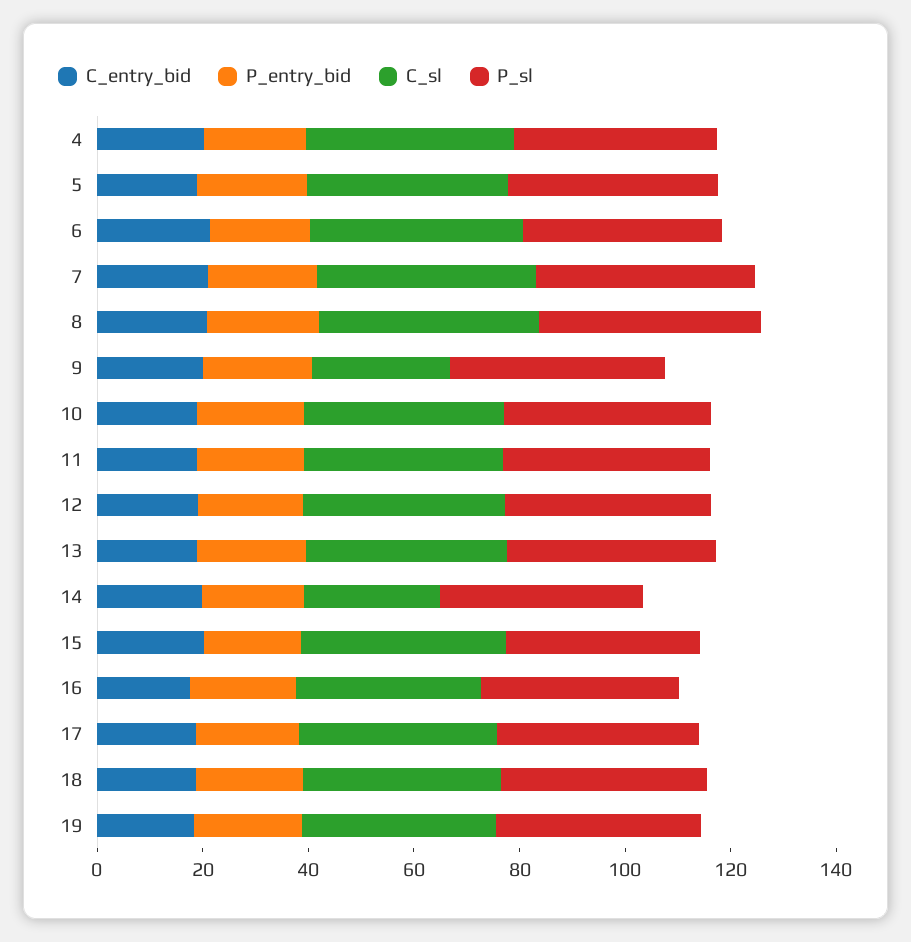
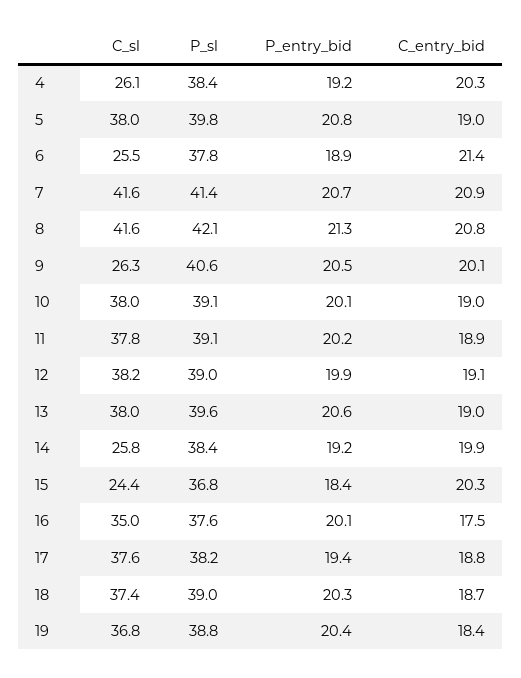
  {
    "C_entry_bid": {
      "4": 20.3,
      "5": 19,
      "6": 21.4,
      "7": 20.9,
      "8": 20.8,
      "9": 20.1,
      "10": 19,
      "11": 18.9,
      "12": 19.1,
      "13": 19,
      "14": 19.9,
      "15": 20.3,
      "16": 17.5,
      "17": 18.8,
      "18": 18.7,
      "19": 18.4
    },
    "P_entry_bid": {
      "4": 19.2,
      "5": 20.8,
      "6": 18.9,
      "7": 20.7,
      "8": 21.3,
      "9": 20.5,
      "10": 20.1,
      "11": 20.2,
      "12": 19.9,
      "13": 20.6,
      "14": 19.2,
      "15": 18.4,
      "16": 20.1,
      "17": 19.4,
      "18": 20.3,
      "19": 20.4
    },
    "C_sl": {
-     "4": 40,
+     "4": 26.1,
      "5": 38,
-     "6": 40,
+     "6": 25.5,
      "7": 41.6,
      "8": 41.6,
      "9": 26.3,
      "10": 38,
      "11": 37.8,
      "12": 38.2,
      "13": 38,
      "14": 25.8,
-     "15": 40,
+     "15": 24.4,
      "16": 35,
      "17": 37.6,
      "18": 37.4,
      "19": 36.8
    },
    "P_sl": {
      "4": 38.4,
      "5": 39.8,
      "6": 37.8,
      "7": 41.4,
      "8": 42.1,
      "9": 40.6,
      "10": 39.1,
      "11": 39.1,
      "12": 39,
      "13": 39.6,
      "14": 38.4,
      "15": 36.8,
      "16": 37.6,
      "17": 38.2,
      "18": 39,
      "19": 38.8
    }
  }

